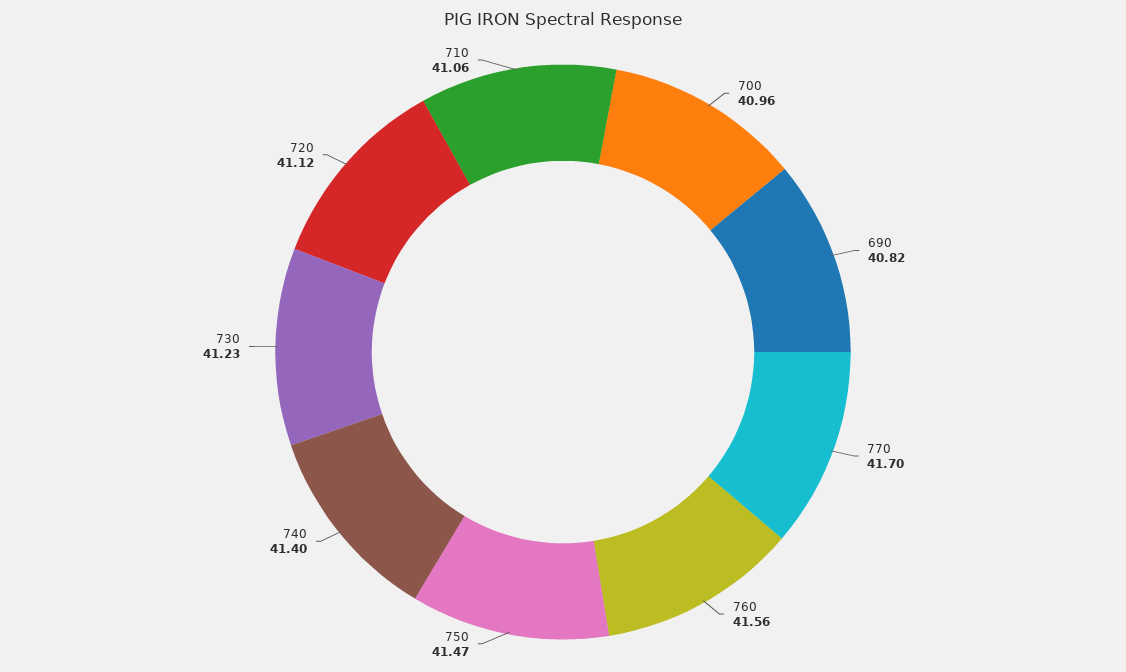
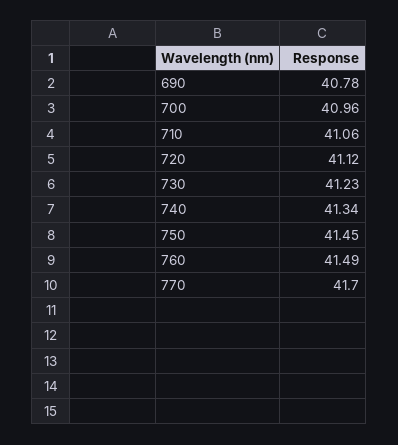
  {
    "700": 40.96,
-   "690": 40.82,
+   "690": 40.78,
    "770": 41.7,
-   "760": 41.56,
+   "760": 41.49,
-   "750": 41.47,
+   "750": 41.45,
-   "740": 41.4,
+   "740": 41.34,
    "730": 41.23,
    "720": 41.12,
    "710": 41.06
  }

